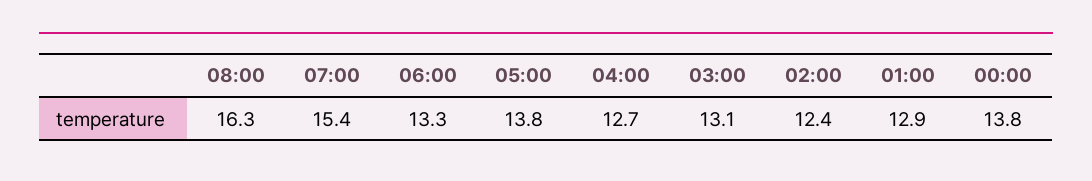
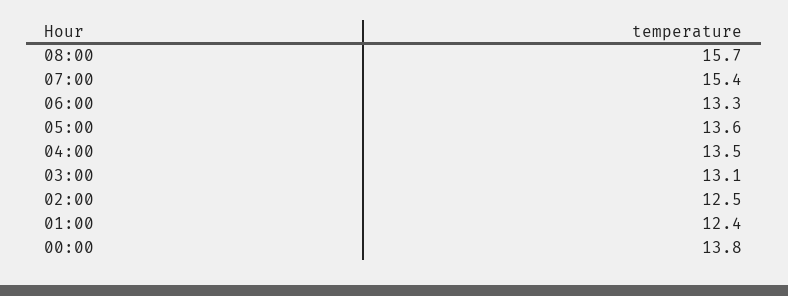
  {
-   "08:00": 16.3,
+   "08:00": 15.7,
    "07:00": 15.4,
    "06:00": 13.3,
-   "05:00": 13.8,
+   "05:00": 13.6,
-   "04:00": 12.7,
+   "04:00": 13.5,
    "03:00": 13.1,
-   "02:00": 12.4,
+   "02:00": 12.5,
-   "01:00": 12.9,
+   "01:00": 12.4,
    "00:00": 13.8
  }

